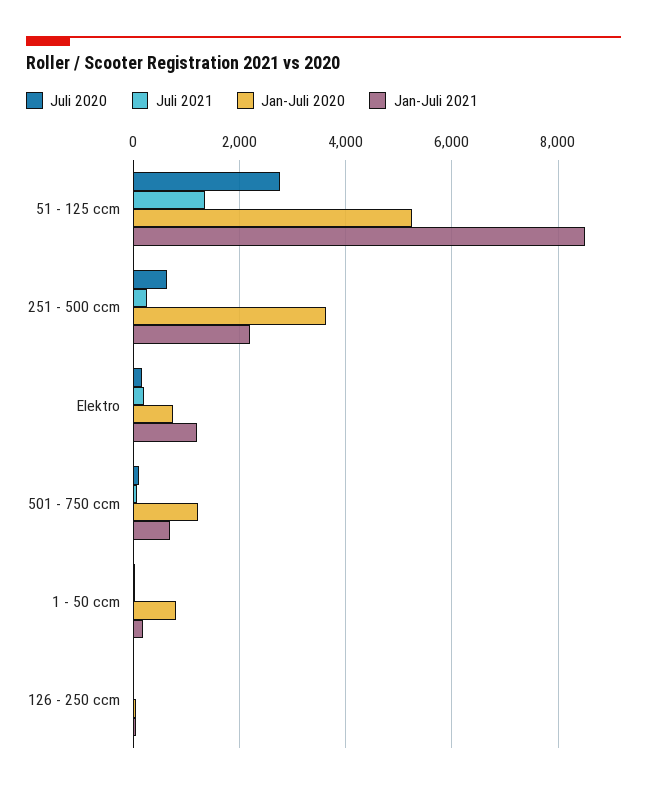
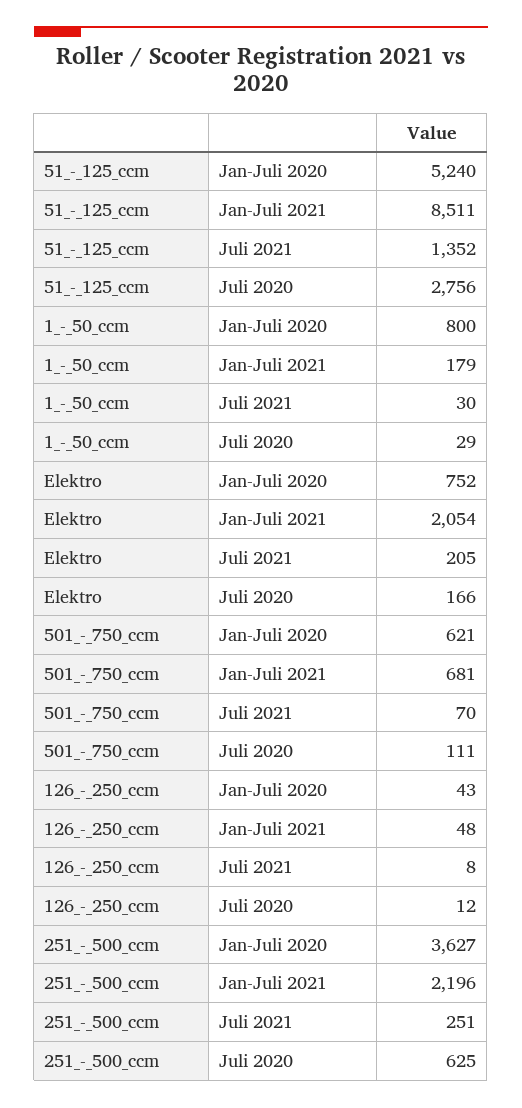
  {
    "Juli 2020": {
      "51 - 125 ccm": 2756,
      "251 - 500 ccm": 625,
      "Elektro": 166,
      "501 - 750 ccm": 111,
      "1 - 50 ccm": 29,
      "126 - 250 ccm": 12
    },
    "Juli 2021": {
      "51 - 125 ccm": 1352,
      "251 - 500 ccm": 251,
      "Elektro": 205,
      "501 - 750 ccm": 70,
      "1 - 50 ccm": 30,
      "126 - 250 ccm": 8
    },
    "Jan-Juli 2020": {
      "51 - 125 ccm": 5240,
      "251 - 500 ccm": 3627,
      "Elektro": 752,
-     "501 - 750 ccm": 1200,
+     "501 - 750 ccm": 621,
      "1 - 50 ccm": 800,
      "126 - 250 ccm": 43
    },
    "Jan-Juli 2021": {
      "51 - 125 ccm": 8511,
      "251 - 500 ccm": 2196,
-     "Elektro": 1200,
+     "Elektro": 2054,
      "501 - 750 ccm": 681,
      "1 - 50 ccm": 179,
      "126 - 250 ccm": 48
    }
  }

